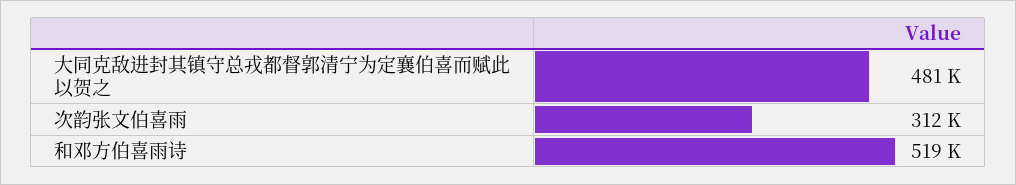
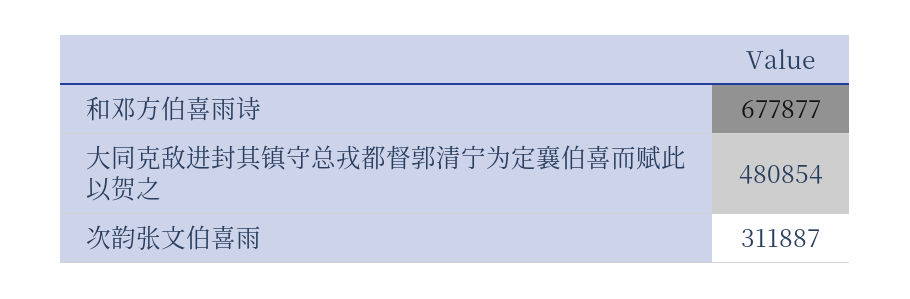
  {
    "大同克敌进封其镇守总戎都督郭清宁为定襄伯喜而赋此以贺之": 480854,
    "次韵张文伯喜雨": 311887,
-   "和邓方伯喜雨诗": 519000
+   "和邓方伯喜雨诗": 677877
  }

